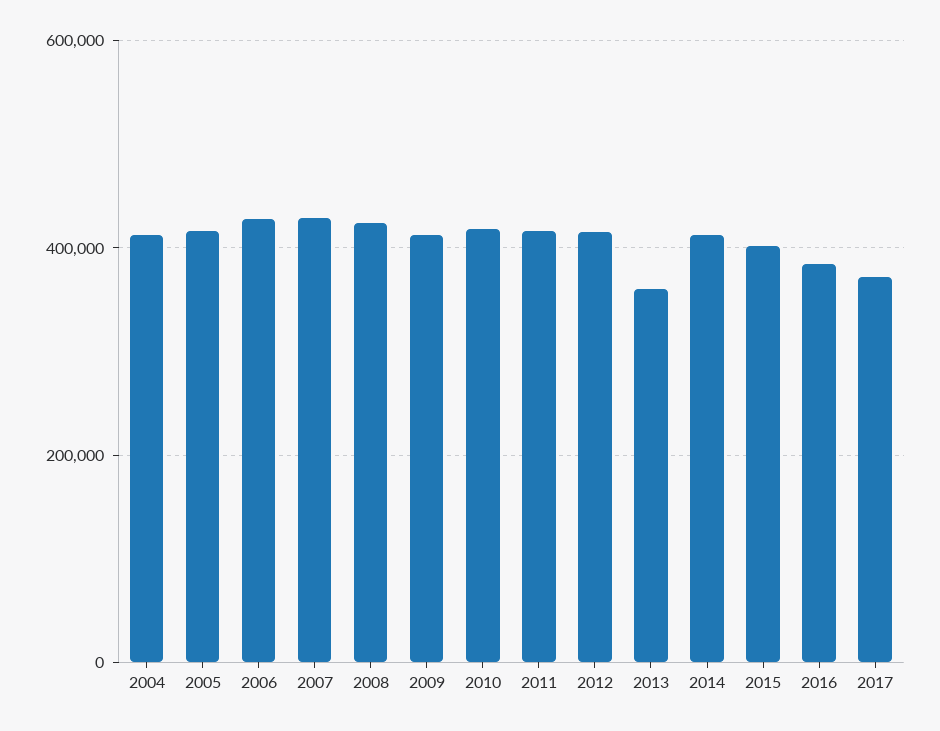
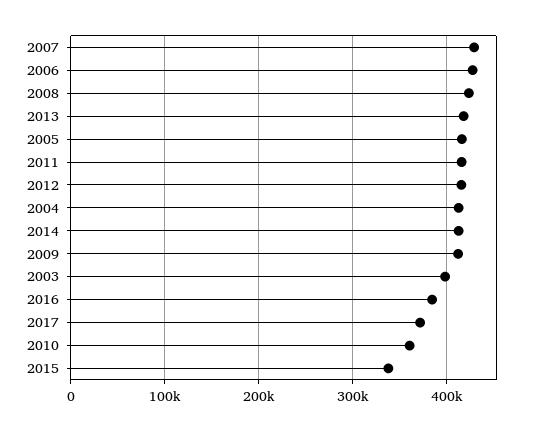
  {
    "2004": 410000,
    "2005": 420000,
    "2006": 430000,
    "2007": 430000,
    "2008": 420000,
    "2009": 410000,
-   "2010": 420000,
+   "2010": 360000,
    "2011": 420000,
    "2012": 420000,
-   "2013": 360000,
+   "2013": 420000,
    "2014": 410000,
-   "2015": 400000,
+   "2015": 340000,
    "2016": 380000,
-   "2017": 370000
+   "2017": 370000,
+   "2003": 400000
  }

